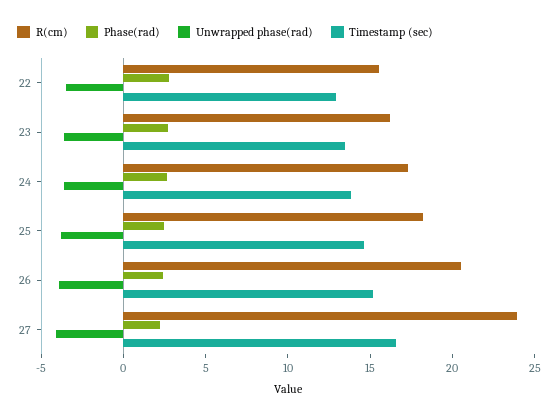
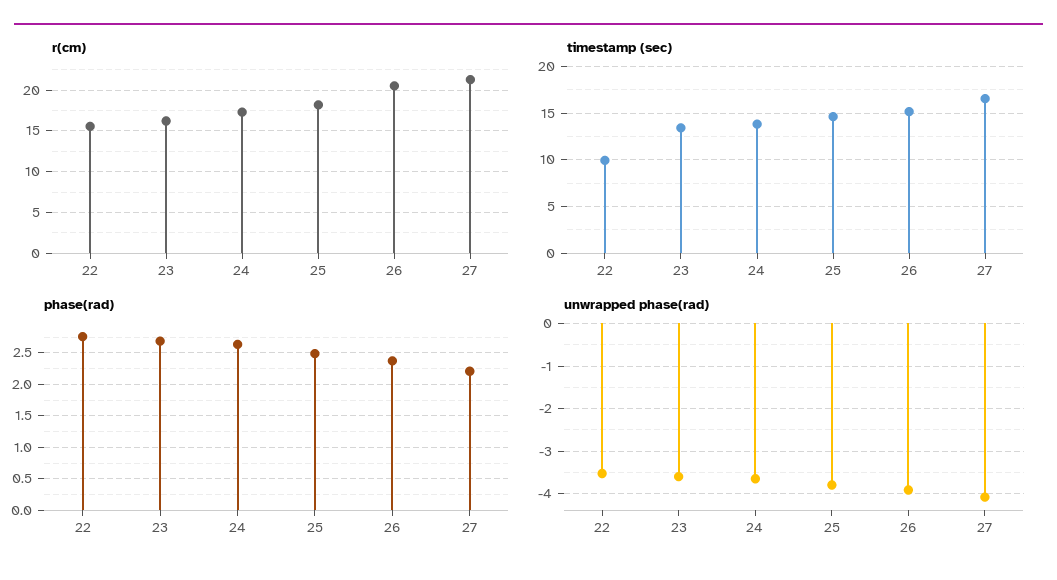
  {
    "R(cm)": {
      "22": 16,
      "23": 16,
      "24": 17,
      "25": 18,
      "26": 21,
-     "27": 24
+     "27": 21
    },
    "Phase(rad)": {
      "22": 2.8,
      "23": 2.7,
      "24": 2.6,
      "25": 2.5,
      "26": 2.4,
      "27": 2.2
    },
    "Unwrapped phase(rad)": {
      "22": -3.6,
      "23": -3.6,
      "24": -3.6,
      "25": -3.8,
      "26": -4,
      "27": -4
    },
    "Timestamp (sec)": {
-     "22": 13,
+     "22": 10,
      "23": 13,
      "24": 14,
      "25": 15,
      "26": 15,
      "27": 17
    }
  }

